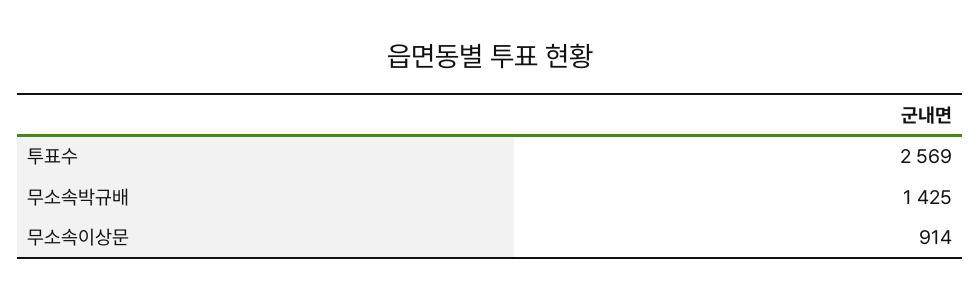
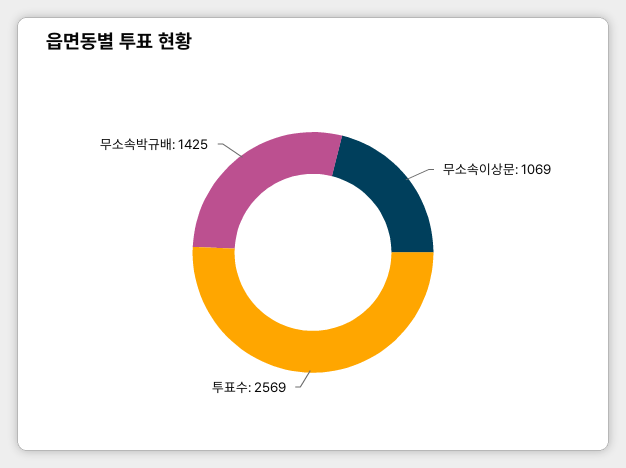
  {
    "투표수": 2569,
    "무소속박규배": 1425,
-   "무소속이상문": 914
+   "무소속이상문": 1069
  }

